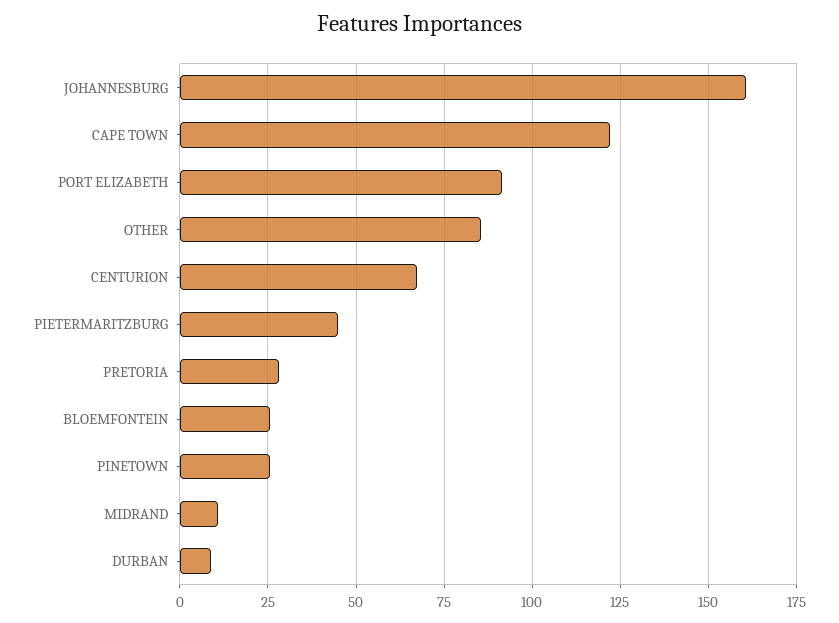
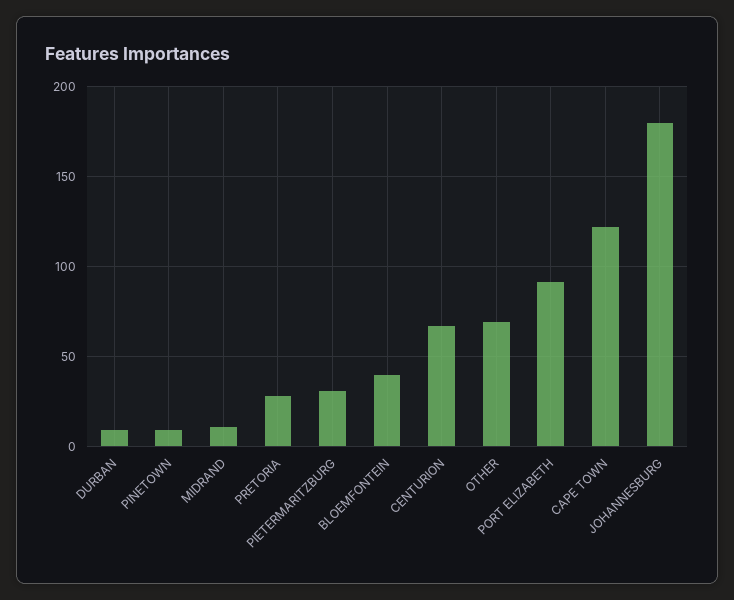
  {
-   "JOHANNESBURG": 160,
+   "JOHANNESBURG": 180,
    "CAPE TOWN": 122.5,
    "PORT ELIZABETH": 92.5,
-   "OTHER": 85,
+   "OTHER": 70,
    "CENTURION": 67.5,
-   "PIETERMARITZBURG": 45,
+   "PIETERMARITZBURG": 30,
    "PRETORIA": 27.5,
-   "BLOEMFONTEIN": 25,
+   "BLOEMFONTEIN": 40,
-   "PINETOWN": 25,
+   "PINETOWN": 10,
    "MIDRAND": 10,
    "DURBAN": 10
  }

